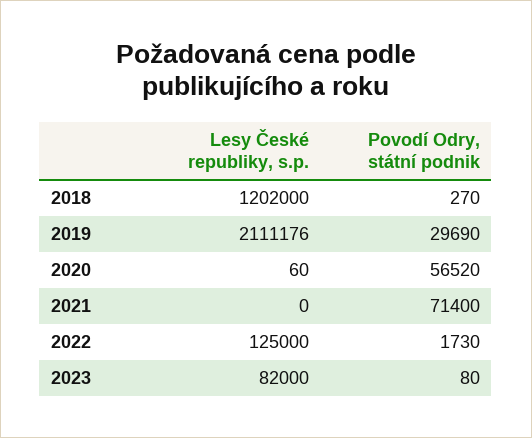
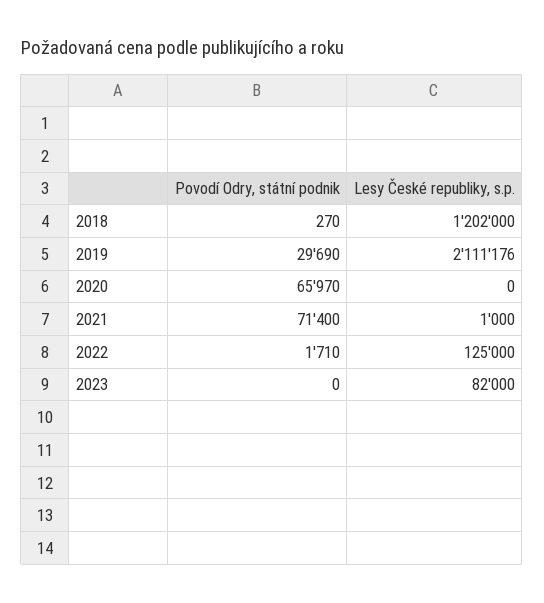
  {
    "Lesy České republiky, s.p.": {
      "2018": 1202000,
      "2019": 2111176,
-     "2020": 60,
+     "2020": 0,
-     "2021": 0,
+     "2021": 1000,
      "2022": 125000,
      "2023": 82000
    },
    "Povodí Odry, státní podnik": {
      "2018": 270,
      "2019": 29690,
-     "2020": 56520,
+     "2020": 65970,
      "2021": 71400,
-     "2022": 1730,
+     "2022": 1710,
-     "2023": 80
+     "2023": 0
    }
  }

